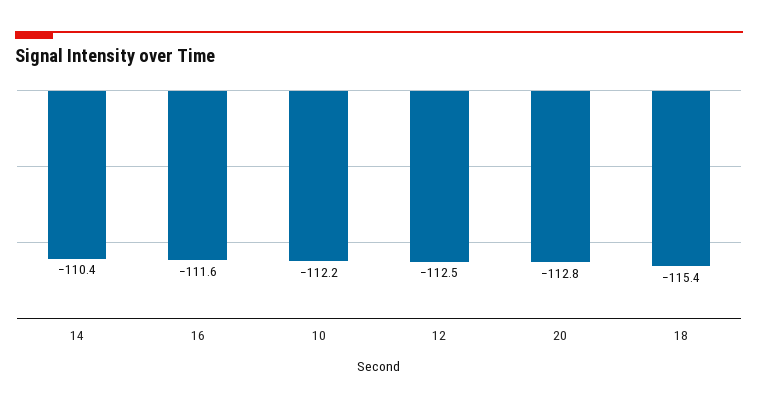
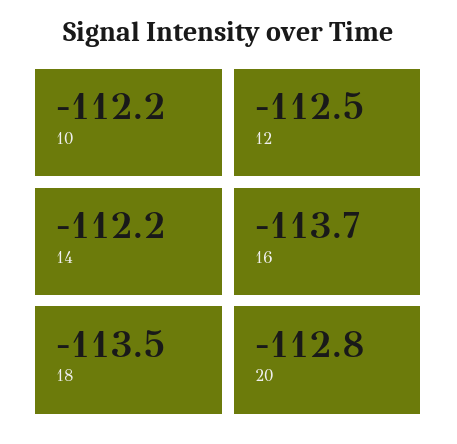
  {
-   "14": -110.4,
+   "14": -112.2,
-   "16": -111.6,
+   "16": -113.7,
    "10": -112.2,
    "12": -112.5,
    "20": -112.8,
-   "18": -115.4
+   "18": -113.5
  }

